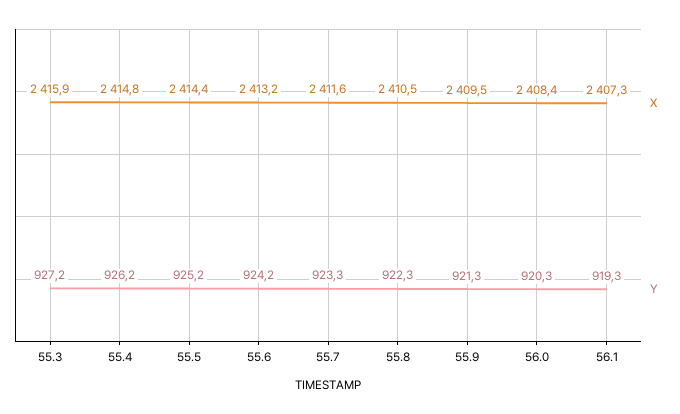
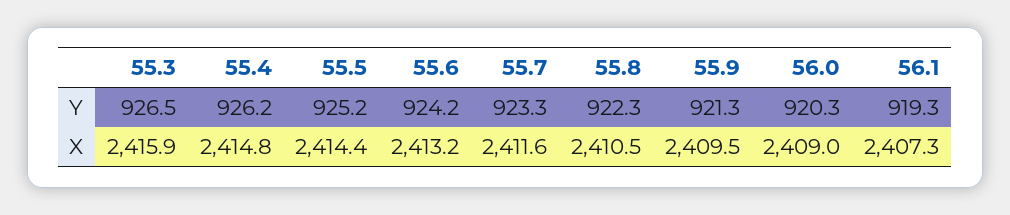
  {
    "X": {
      "55.3": 2415.9,
      "55.4": 2414.8,
      "55.5": 2414.4,
      "55.6": 2413.2,
      "55.7": 2411.6,
      "55.8": 2410.5,
      "55.9": 2409.5,
-     "56.0": 2408.4,
+     "56.0": 2409,
      "56.1": 2407.3
    },
    "Y": {
-     "55.3": 927.2,
+     "55.3": 926.5,
      "55.4": 926.2,
      "55.5": 925.2,
      "55.6": 924.2,
      "55.7": 923.3,
      "55.8": 922.3,
      "55.9": 921.3,
      "56.0": 920.3,
      "56.1": 919.3
    }
  }

